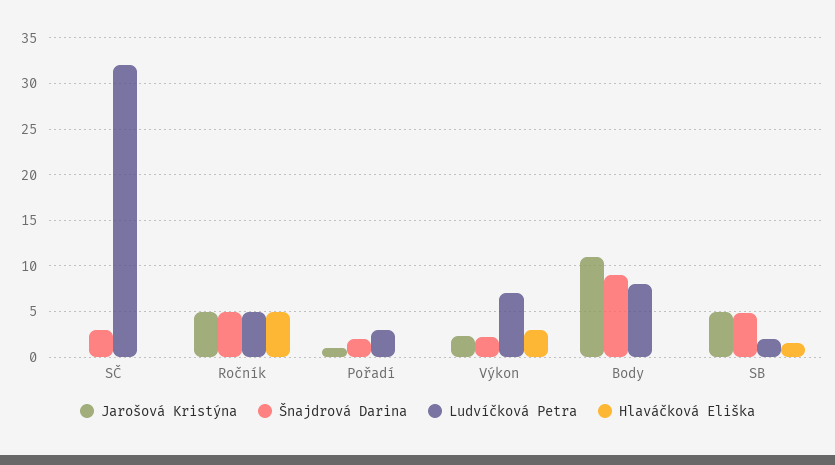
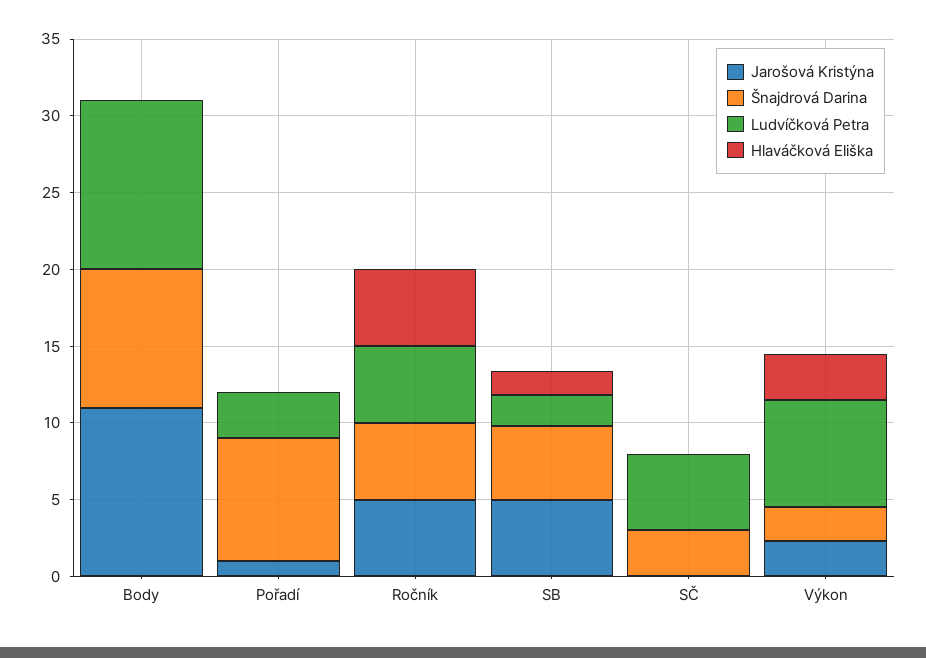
  {
    "Jarošová Kristýna": {
      "SČ": 0,
      "Ročník": 5,
      "Pořadí": 1,
      "Výkon": 2,
      "Body": 11,
      "SB": 5
    },
    "Šnajdrová Darina": {
      "SČ": 3,
      "Ročník": 5,
-     "Pořadí": 2,
+     "Pořadí": 8,
      "Výkon": 2,
      "Body": 9,
      "SB": 5
    },
    "Ludvíčková Petra": {
-     "SČ": 32,
+     "SČ": 5,
      "Ročník": 5,
      "Pořadí": 3,
      "Výkon": 7,
-     "Body": 8,
+     "Body": 11,
      "SB": 2
    },
    "Hlaváčková Eliška": {
      "SČ": 0,
      "Ročník": 5,
      "Pořadí": 0,
      "Výkon": 3,
      "Body": 0,
      "SB": 2
    }
  }

